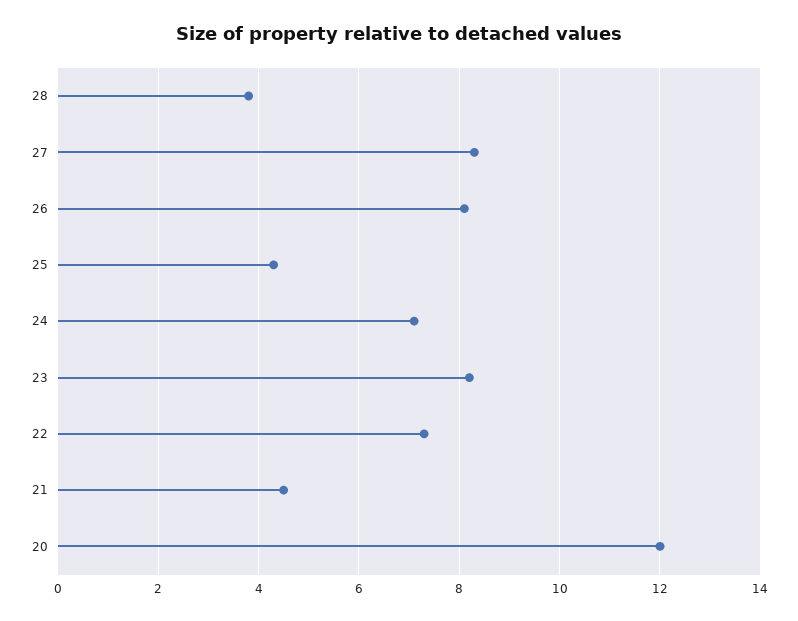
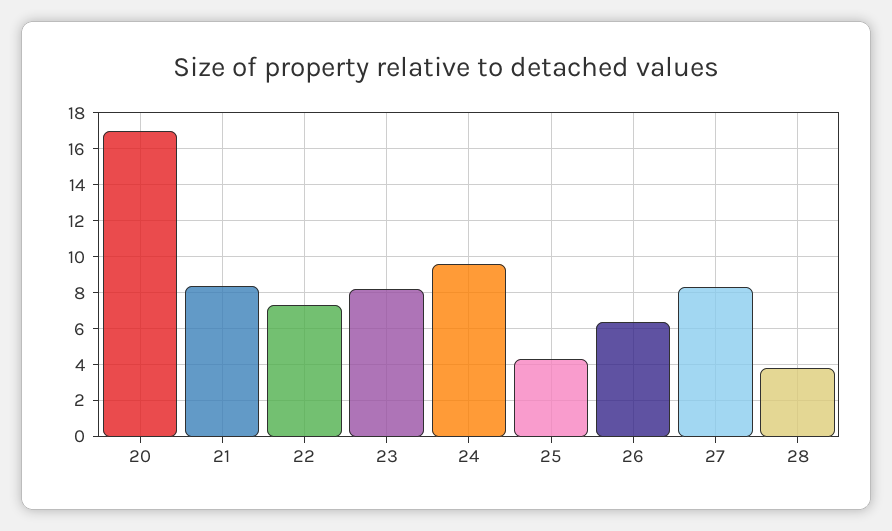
  {
    "28": 4,
    "27": 8.5,
-   "26": 8,
+   "26": 6.5,
    "25": 4.5,
-   "24": 7,
+   "24": 9.5,
    "23": 8,
    "22": 7.5,
-   "21": 4.5,
+   "21": 8.5,
-   "20": 12
+   "20": 17
  }

